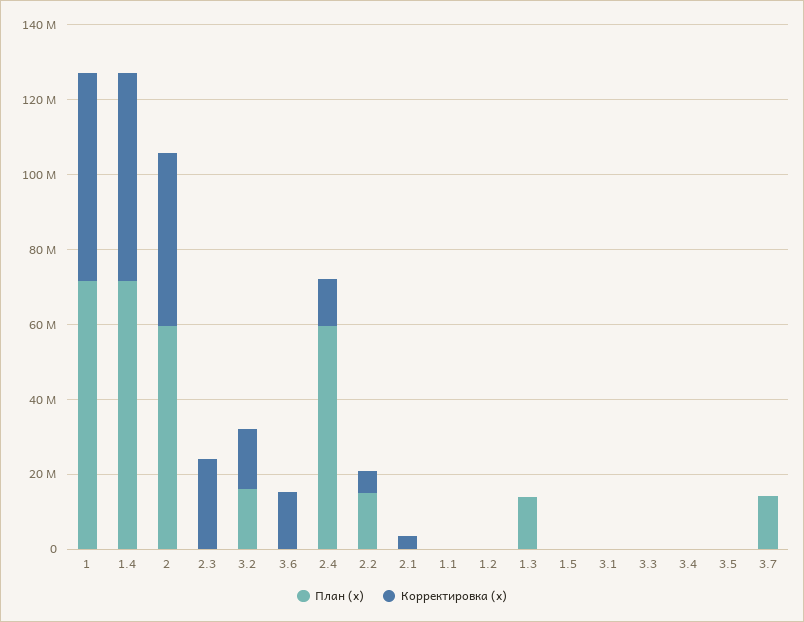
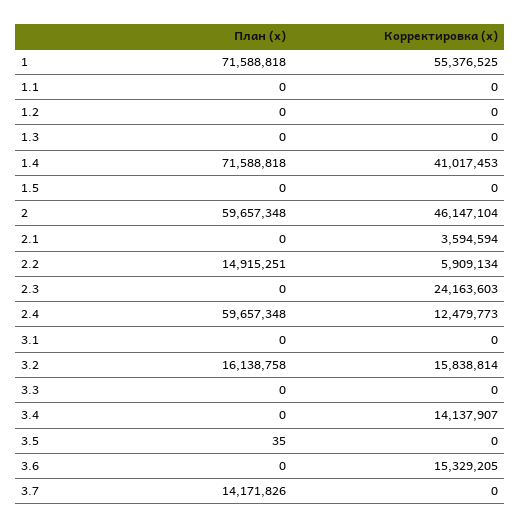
  {
    "План (x)": {
      "1": 71588818,
      "1.4": 71588818,
      "2": 59657348,
      "2.3": 0,
      "3.2": 16138758,
      "3.6": 0,
      "2.4": 59657348,
      "2.2": 14915251,
      "2.1": 0,
      "1.1": 0,
      "1.2": 0,
-     "1.3": 15000000,
+     "1.3": 0,
      "1.5": 0,
      "3.1": 0,
      "3.3": 0,
      "3.4": 0,
      "3.5": 35,
      "3.7": 14171826
    },
    "Корректировка (x)": {
      "1": 55376525,
-     "1.4": 55000000,
+     "1.4": 41017453,
      "2": 46147104,
      "2.3": 24163603,
      "3.2": 15838814,
      "3.6": 15329205,
      "2.4": 12479773,
      "2.2": 5909134,
      "2.1": 3594594,
      "1.1": 0,
      "1.2": 0,
      "1.3": 0,
      "1.5": 0,
      "3.1": 0,
      "3.3": 0,
-     "3.4": 0,
+     "3.4": 14137907,
      "3.5": 0,
      "3.7": 0
    }
  }

